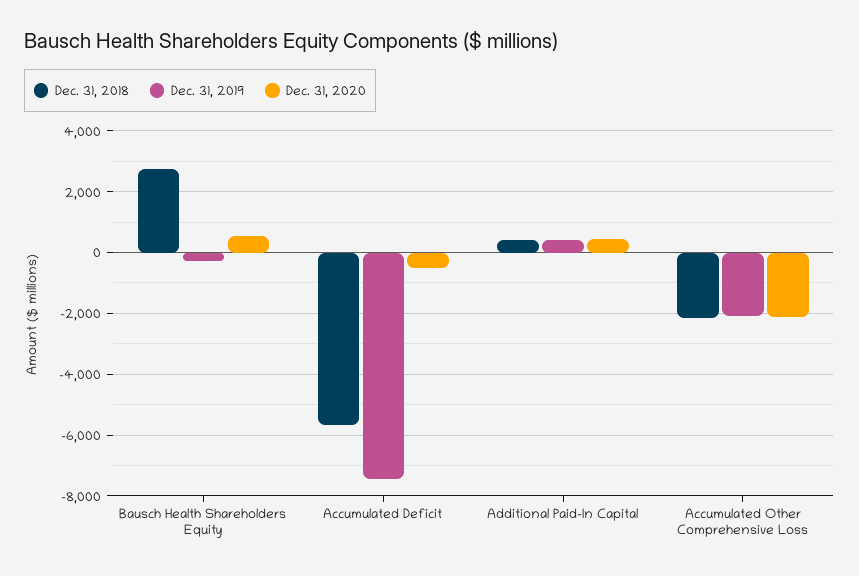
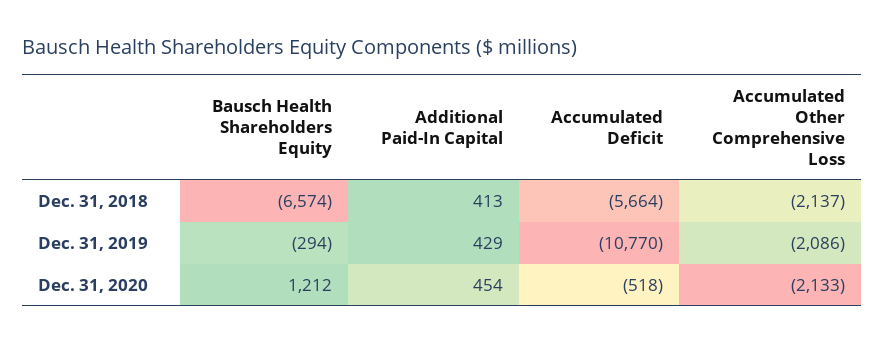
  {
    "Dec. 31, 2018": {
-     "Bausch Health Shareholders Equity": 2800,
+     "Bausch Health Shareholders Equity": -6574,
      "Accumulated Deficit": -5664,
      "Additional Paid-In Capital": 413,
      "Accumulated Other Comprehensive Loss": -2137
    },
    "Dec. 31, 2019": {
      "Bausch Health Shareholders Equity": -294,
-     "Accumulated Deficit": -7400,
+     "Accumulated Deficit": -10770,
      "Additional Paid-In Capital": 429,
      "Accumulated Other Comprehensive Loss": -2086
    },
    "Dec. 31, 2020": {
-     "Bausch Health Shareholders Equity": 600,
+     "Bausch Health Shareholders Equity": 1212,
      "Accumulated Deficit": -518,
      "Additional Paid-In Capital": 454,
      "Accumulated Other Comprehensive Loss": -2133
    }
  }

